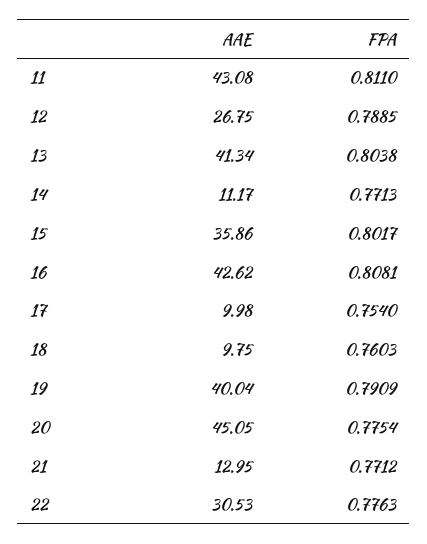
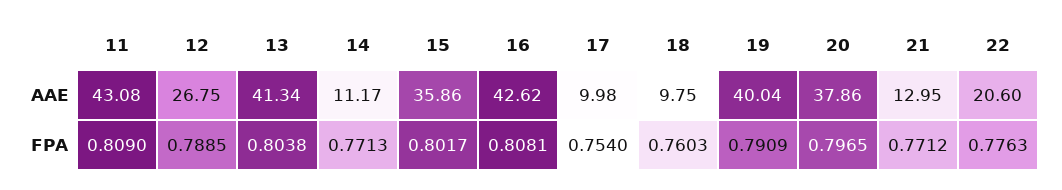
  {
    "AAE": {
      "11": 43.08,
      "12": 26.75,
      "13": 41.34,
      "14": 11.17,
      "15": 35.86,
      "16": 42.62,
      "17": 9.98,
      "18": 9.75,
      "19": 40.04,
-     "20": 45.05,
+     "20": 37.86,
      "21": 12.95,
-     "22": 30.53
+     "22": 20.6
    },
    "FPA": {
-     "11": 0.811,
+     "11": 0.809,
      "12": 0.7885,
      "13": 0.8038,
      "14": 0.7713,
      "15": 0.8017,
      "16": 0.8081,
      "17": 0.754,
      "18": 0.7603,
      "19": 0.7909,
-     "20": 0.7754,
+     "20": 0.7965,
      "21": 0.7712,
      "22": 0.7763
    }
  }

